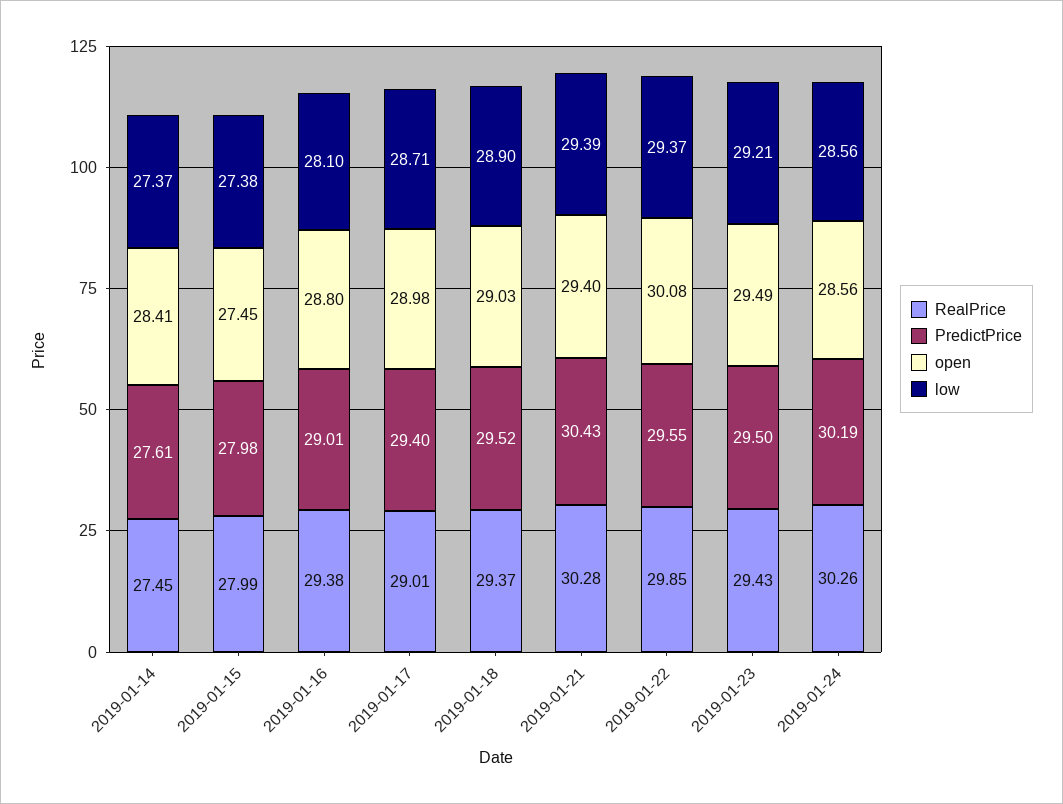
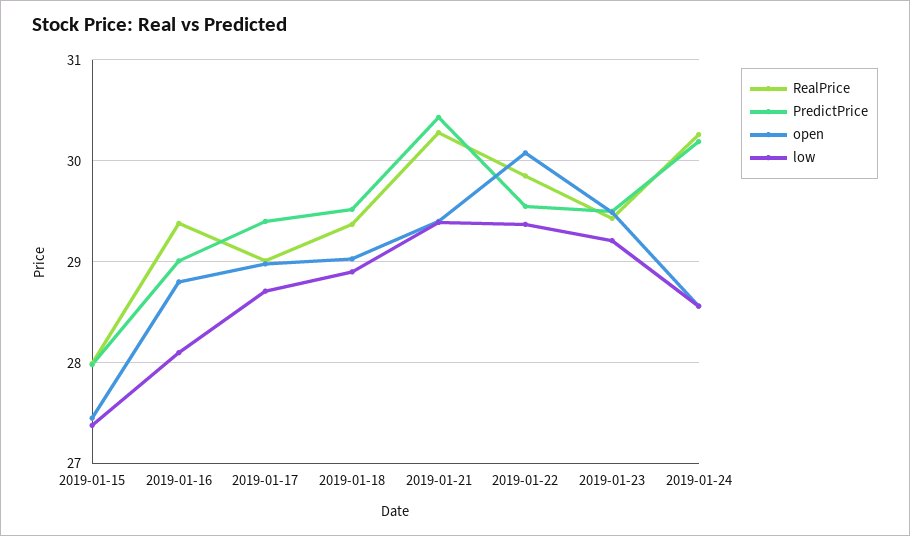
  {
    "RealPrice": {
-     "2019-01-14": 27.45,
      "2019-01-15": 27.99,
      "2019-01-16": 29.38,
      "2019-01-17": 29.01,
      "2019-01-18": 29.37,
      "2019-01-21": 30.28,
      "2019-01-22": 29.85,
      "2019-01-23": 29.43,
      "2019-01-24": 30.26
    },
    "PredictPrice": {
-     "2019-01-14": 27.61,
      "2019-01-15": 27.98,
      "2019-01-16": 29.01,
      "2019-01-17": 29.4,
      "2019-01-18": 29.52,
      "2019-01-21": 30.43,
      "2019-01-22": 29.55,
      "2019-01-23": 29.5,
      "2019-01-24": 30.19
    },
    "open": {
-     "2019-01-14": 28.41,
      "2019-01-15": 27.45,
      "2019-01-16": 28.8,
      "2019-01-17": 28.98,
      "2019-01-18": 29.03,
      "2019-01-21": 29.4,
      "2019-01-22": 30.08,
      "2019-01-23": 29.49,
      "2019-01-24": 28.56
    },
    "low": {
-     "2019-01-14": 27.37,
      "2019-01-15": 27.38,
      "2019-01-16": 28.1,
      "2019-01-17": 28.71,
      "2019-01-18": 28.9,
      "2019-01-21": 29.39,
      "2019-01-22": 29.37,
      "2019-01-23": 29.21,
      "2019-01-24": 28.56
    }
  }

